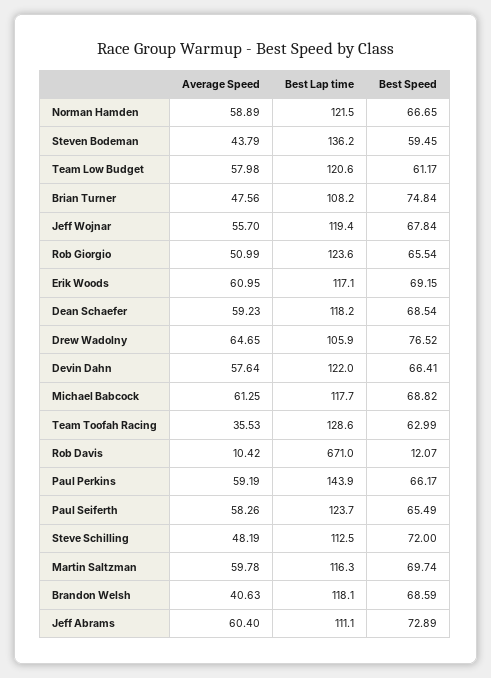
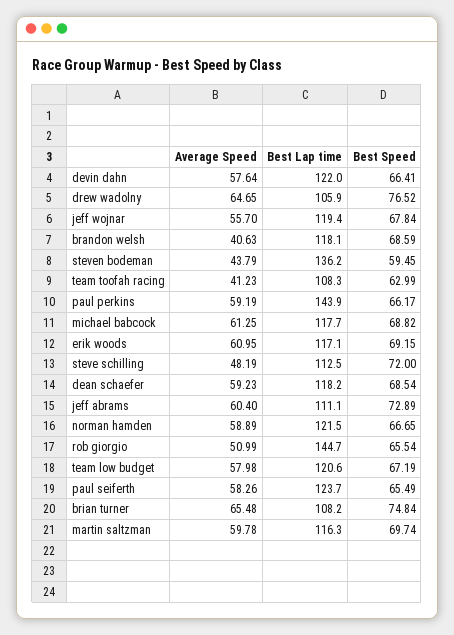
  {
    "Average Speed": {
      "Norman Hamden": 58.89,
      "Steven Bodeman": 43.79,
      "Team Low Budget": 57.98,
-     "Brian Turner": 47.56,
+     "Brian Turner": 65.48,
      "Jeff Wojnar": 55.7,
      "Rob Giorgio": 50.99,
      "Erik Woods": 60.95,
      "Dean Schaefer": 59.23,
      "Drew Wadolny": 64.65,
      "Devin Dahn": 57.64,
      "Michael Babcock": 61.25,
-     "Team Toofah Racing": 35.53,
+     "Team Toofah Racing": 41.23,
-     "Rob Davis": 10.42,
      "Paul Perkins": 59.19,
      "Paul Seiferth": 58.26,
      "Steve Schilling": 48.19,
      "Martin Saltzman": 59.78,
      "Brandon Welsh": 40.63,
      "Jeff Abrams": 60.4
    },
    "Best Lap time": {
      "Norman Hamden": 121.5,
      "Steven Bodeman": 136.2,
      "Team Low Budget": 120.6,
      "Brian Turner": 108.2,
      "Jeff Wojnar": 119.4,
-     "Rob Giorgio": 123.6,
+     "Rob Giorgio": 144.7,
      "Erik Woods": 117.1,
      "Dean Schaefer": 118.2,
      "Drew Wadolny": 105.9,
      "Devin Dahn": 122,
      "Michael Babcock": 117.7,
-     "Team Toofah Racing": 128.6,
+     "Team Toofah Racing": 108.3,
-     "Rob Davis": 671,
      "Paul Perkins": 143.9,
      "Paul Seiferth": 123.7,
      "Steve Schilling": 112.5,
      "Martin Saltzman": 116.3,
      "Brandon Welsh": 118.1,
      "Jeff Abrams": 111.1
    },
    "Best Speed": {
      "Norman Hamden": 66.65,
      "Steven Bodeman": 59.45,
-     "Team Low Budget": 61.17,
+     "Team Low Budget": 67.19,
      "Brian Turner": 74.84,
      "Jeff Wojnar": 67.84,
      "Rob Giorgio": 65.54,
      "Erik Woods": 69.15,
      "Dean Schaefer": 68.54,
      "Drew Wadolny": 76.52,
      "Devin Dahn": 66.41,
      "Michael Babcock": 68.82,
      "Team Toofah Racing": 62.99,
-     "Rob Davis": 12.07,
      "Paul Perkins": 66.17,
      "Paul Seiferth": 65.49,
      "Steve Schilling": 72,
      "Martin Saltzman": 69.74,
      "Brandon Welsh": 68.59,
      "Jeff Abrams": 72.89
    }
  }

